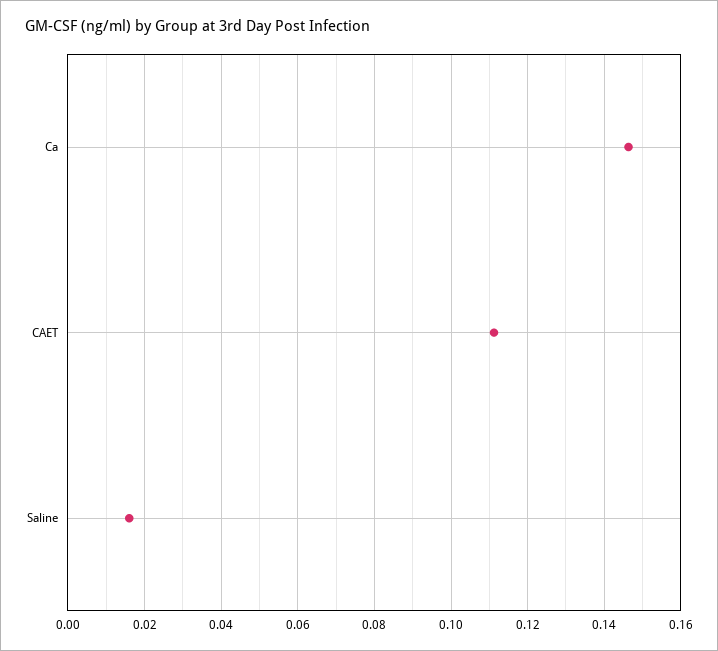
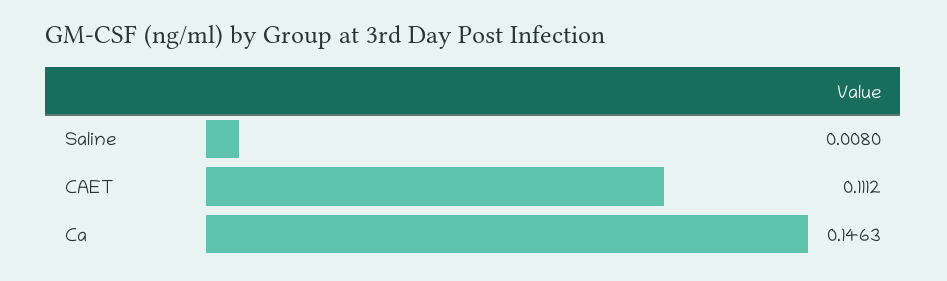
  {
    "Ca": 0.1463,
    "CAET": 0.1112,
-   "Saline": 0.016
+   "Saline": 0.008
  }

